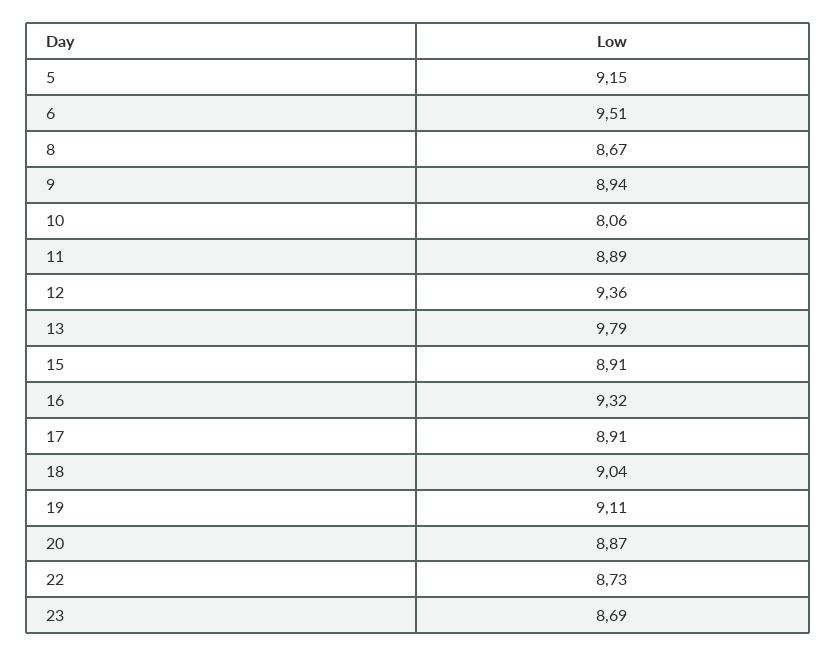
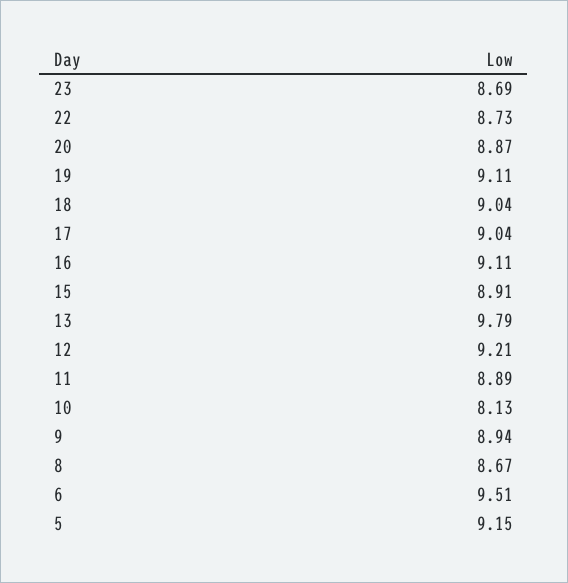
  {
    "5": 9.15,
    "6": 9.51,
    "8": 8.67,
    "9": 8.94,
-   "10": 8.06,
+   "10": 8.13,
    "11": 8.89,
-   "12": 9.36,
+   "12": 9.21,
    "13": 9.79,
    "15": 8.91,
-   "16": 9.32,
+   "16": 9.11,
-   "17": 8.91,
+   "17": 9.04,
    "18": 9.04,
    "19": 9.11,
    "20": 8.87,
    "22": 8.73,
    "23": 8.69
  }

